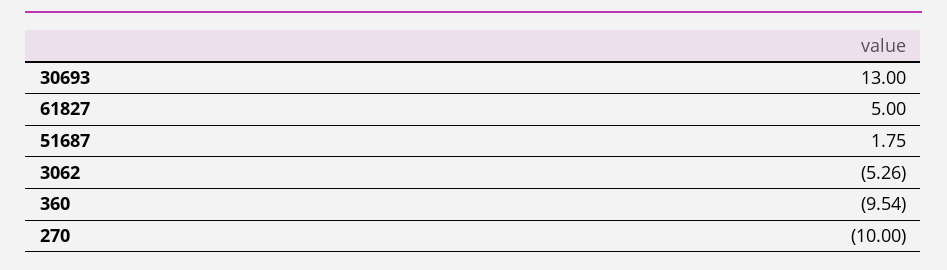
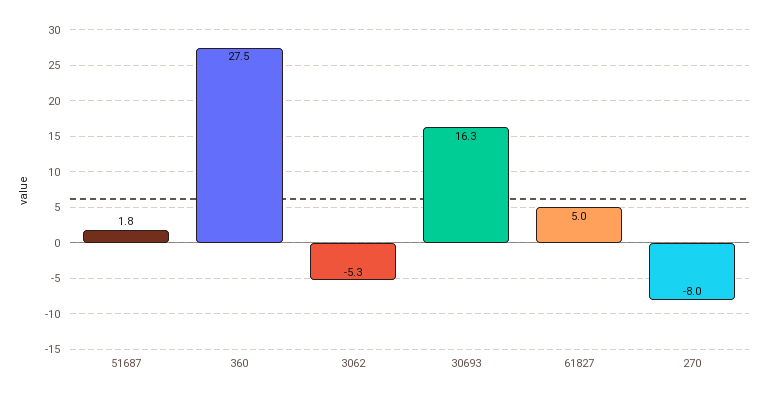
  {
-   "30693": 13,
+   "30693": 16.3,
    "61827": 5,
    "51687": 1.75,
    "3062": -5.26,
-   "360": -9.54,
+   "360": 27.5,
-   "270": -10
+   "270": -8
  }

